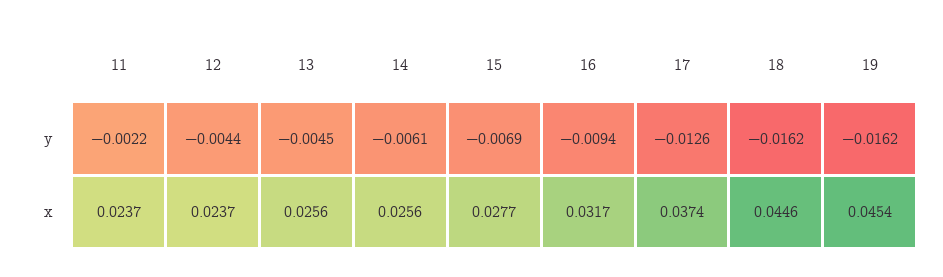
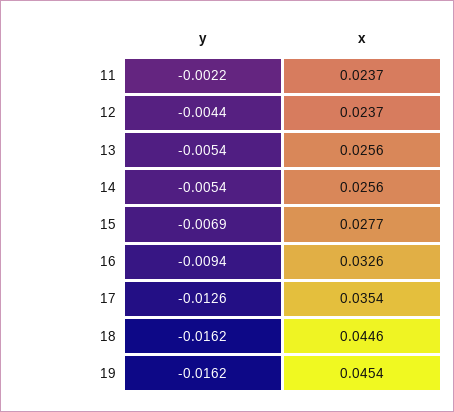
  {
    "11": {
      "y": -0.0022,
      "x": 0.0237
    },
    "12": {
      "y": -0.0044,
      "x": 0.0237
    },
    "13": {
-     "y": -0.0045,
+     "y": -0.0054,
      "x": 0.0256
    },
    "14": {
-     "y": -0.0061,
+     "y": -0.0054,
      "x": 0.0256
    },
    "15": {
      "y": -0.0069,
      "x": 0.0277
    },
    "16": {
      "y": -0.0094,
-     "x": 0.0317
+     "x": 0.0326
    },
    "17": {
      "y": -0.0126,
-     "x": 0.0374
+     "x": 0.0354
    },
    "18": {
      "y": -0.0162,
      "x": 0.0446
    },
    "19": {
      "y": -0.0162,
      "x": 0.0454
    }
  }

